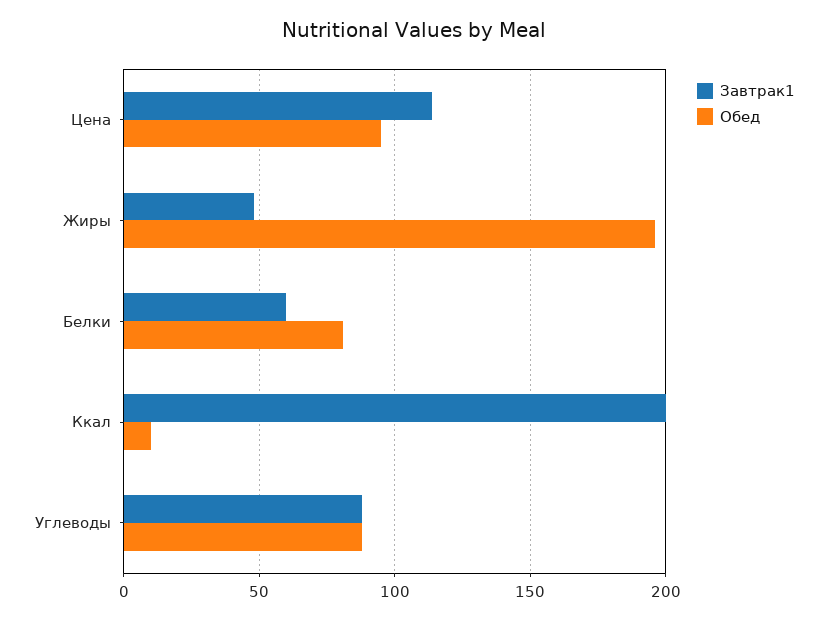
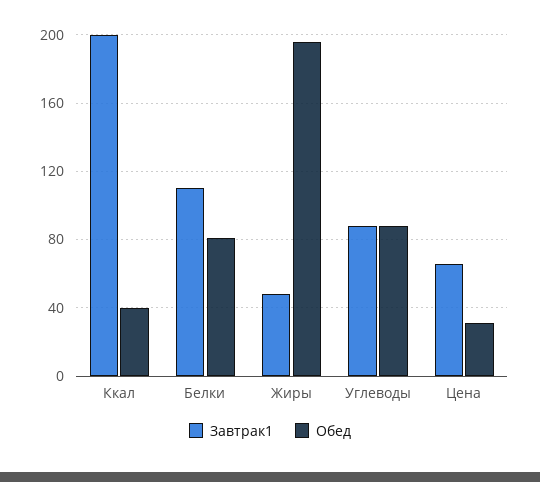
  {
    "Завтрак1": {
-     "Цена": 115,
+     "Цена": 65,
      "Жиры": 50,
-     "Белки": 60,
+     "Белки": 110,
      "Ккал": 200,
      "Углеводы": 90
    },
    "Обед": {
-     "Цена": 95,
+     "Цена": 30,
      "Жиры": 195,
      "Белки": 80,
-     "Ккал": 10,
+     "Ккал": 40,
      "Углеводы": 90
    }
  }

